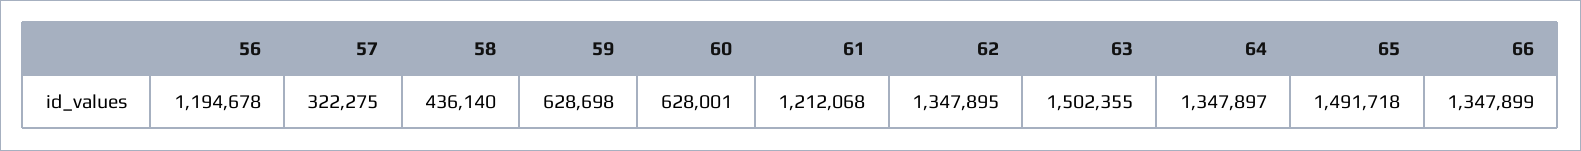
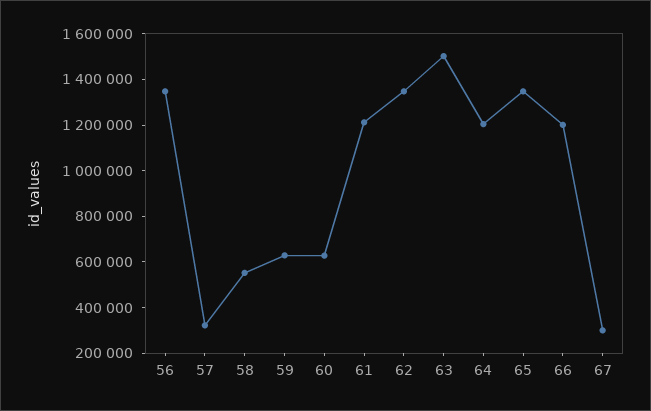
  {
-   "56": 1194678,
+   "56": 1350000,
    "57": 322275,
-   "58": 436140,
+   "58": 550000,
    "59": 628698,
    "60": 628001,
    "61": 1212068,
    "62": 1347895,
    "63": 1502355,
-   "64": 1347897,
+   "64": 1200000,
-   "65": 1491718,
+   "65": 1350000,
-   "66": 1347899
+   "66": 1200000,
+   "67": 300000
  }

